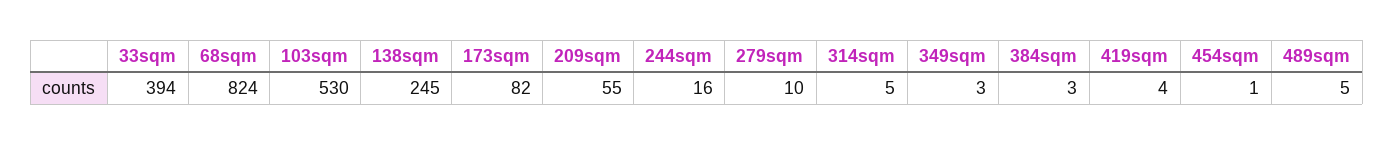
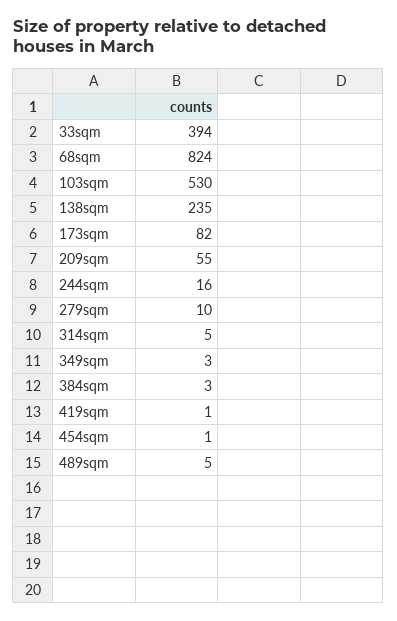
  {
    "33sqm": 394,
    "68sqm": 824,
    "103sqm": 530,
-   "138sqm": 245,
+   "138sqm": 235,
    "173sqm": 82,
    "209sqm": 55,
    "244sqm": 16,
    "279sqm": 10,
    "314sqm": 5,
    "349sqm": 3,
    "384sqm": 3,
-   "419sqm": 4,
+   "419sqm": 1,
    "454sqm": 1,
    "489sqm": 5
  }

